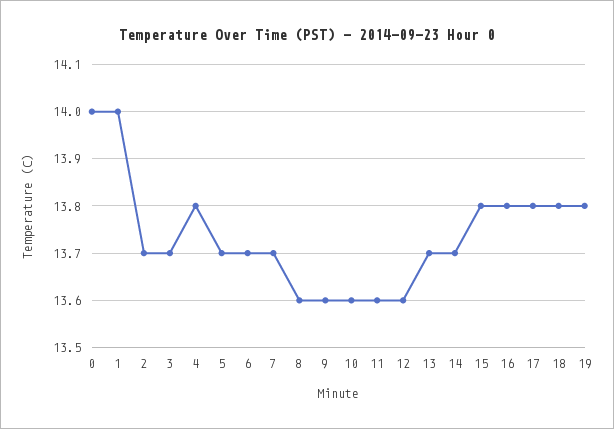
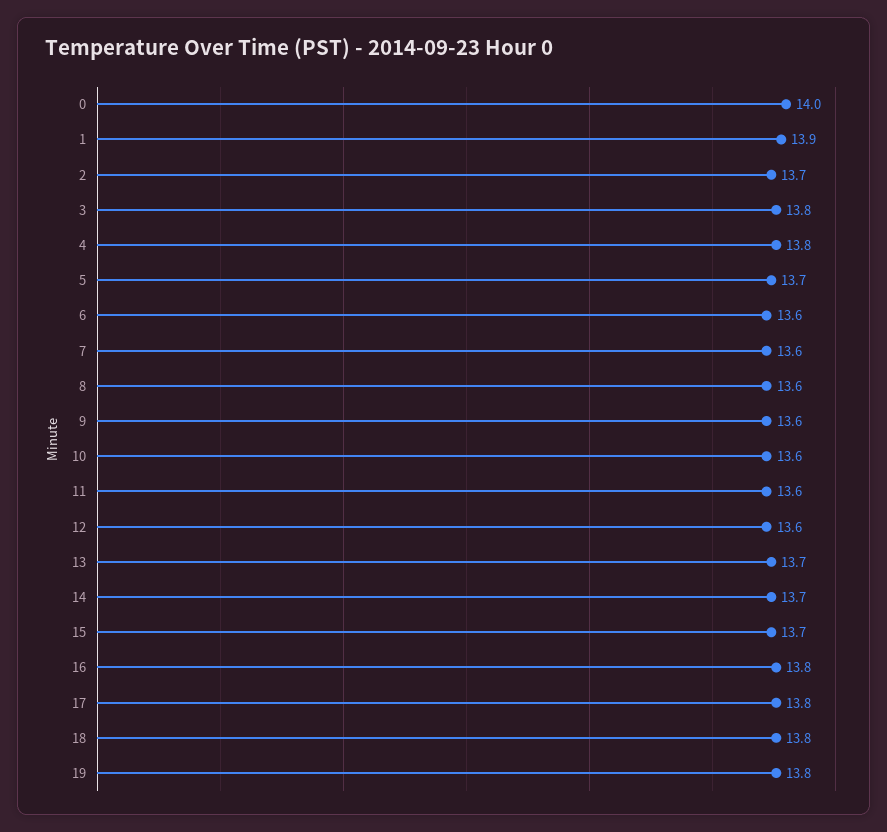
  {
    "0": 14,
-   "1": 14,
+   "1": 13.9,
    "2": 13.7,
-   "3": 13.7,
+   "3": 13.8,
    "4": 13.8,
    "5": 13.7,
-   "6": 13.7,
+   "6": 13.6,
-   "7": 13.7,
+   "7": 13.6,
    "8": 13.6,
    "9": 13.6,
    "10": 13.6,
    "11": 13.6,
    "12": 13.6,
    "13": 13.7,
    "14": 13.7,
-   "15": 13.8,
+   "15": 13.7,
    "16": 13.8,
    "17": 13.8,
    "18": 13.8,
    "19": 13.8
  }

